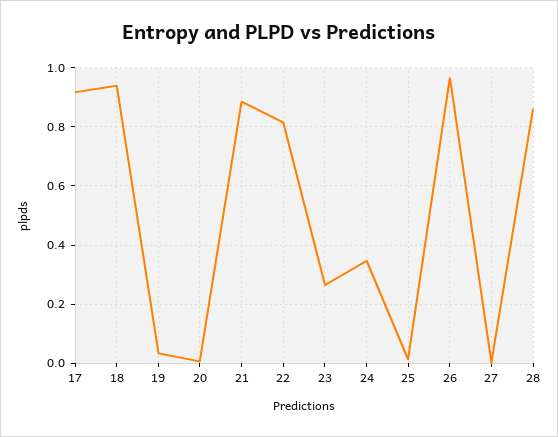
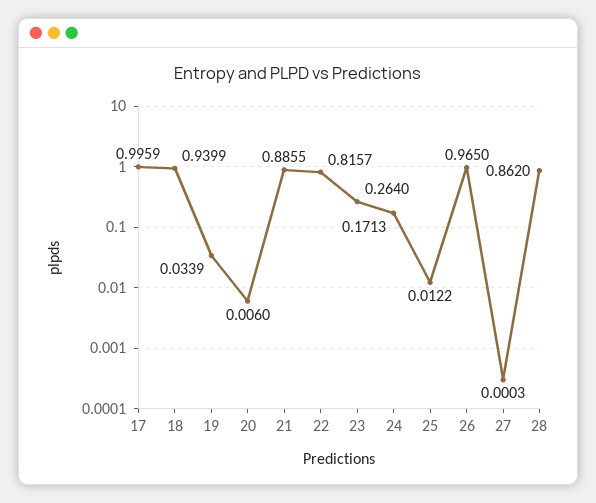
  {
-   "17": 0.925,
+   "17": 0.9959,
    "18": 0.9399,
    "19": 0.0339,
    "20": 0.006,
    "21": 0.8855,
    "22": 0.8157,
    "23": 0.264,
-   "24": 0.35,
+   "24": 0.1713,
    "25": 0.0122,
    "26": 0.965,
    "27": 0.0003,
    "28": 0.862
  }

